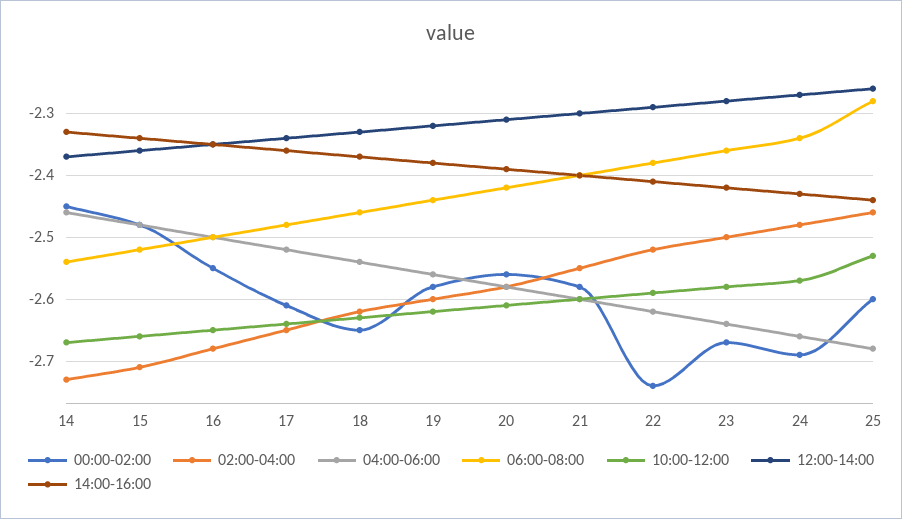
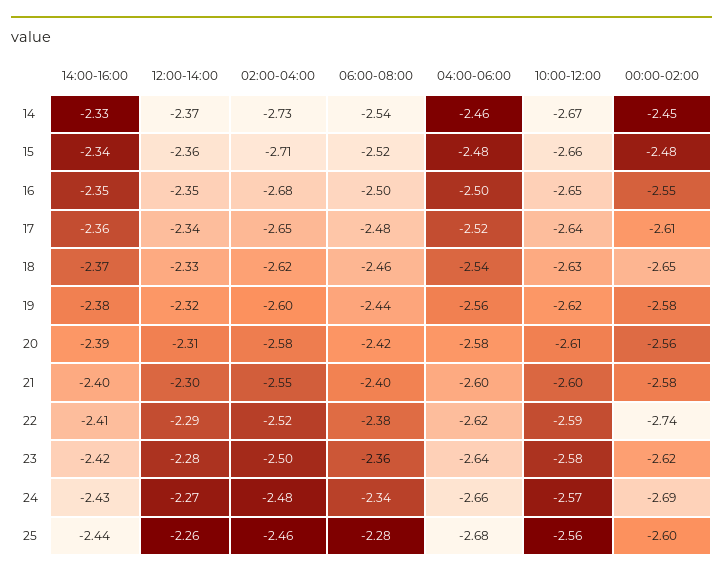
  {
    "00:00-02:00": {
      "14": -2.45,
      "15": -2.48,
      "16": -2.55,
      "17": -2.61,
      "18": -2.65,
      "19": -2.58,
      "20": -2.56,
      "21": -2.58,
      "22": -2.74,
-     "23": -2.67,
+     "23": -2.62,
      "24": -2.69,
      "25": -2.6
    },
    "02:00-04:00": {
      "14": -2.73,
      "15": -2.71,
      "16": -2.68,
      "17": -2.65,
      "18": -2.62,
      "19": -2.6,
      "20": -2.58,
      "21": -2.55,
      "22": -2.52,
      "23": -2.5,
      "24": -2.48,
      "25": -2.46
    },
    "04:00-06:00": {
      "14": -2.46,
      "15": -2.48,
      "16": -2.5,
      "17": -2.52,
      "18": -2.54,
      "19": -2.56,
      "20": -2.58,
      "21": -2.6,
      "22": -2.62,
      "23": -2.64,
      "24": -2.66,
      "25": -2.68
    },
    "06:00-08:00": {
      "14": -2.54,
      "15": -2.52,
      "16": -2.5,
      "17": -2.48,
      "18": -2.46,
      "19": -2.44,
      "20": -2.42,
      "21": -2.4,
      "22": -2.38,
      "23": -2.36,
      "24": -2.34,
      "25": -2.28
    },
    "10:00-12:00": {
      "14": -2.67,
      "15": -2.66,
      "16": -2.65,
      "17": -2.64,
      "18": -2.63,
      "19": -2.62,
      "20": -2.61,
      "21": -2.6,
      "22": -2.59,
      "23": -2.58,
      "24": -2.57,
-     "25": -2.53
+     "25": -2.56
    },
    "12:00-14:00": {
      "14": -2.37,
      "15": -2.36,
      "16": -2.35,
      "17": -2.34,
      "18": -2.33,
      "19": -2.32,
      "20": -2.31,
      "21": -2.3,
      "22": -2.29,
      "23": -2.28,
      "24": -2.27,
      "25": -2.26
    },
    "14:00-16:00": {
      "14": -2.33,
      "15": -2.34,
      "16": -2.35,
      "17": -2.36,
      "18": -2.37,
      "19": -2.38,
      "20": -2.39,
      "21": -2.4,
      "22": -2.41,
      "23": -2.42,
      "24": -2.43,
      "25": -2.44
    }
  }

